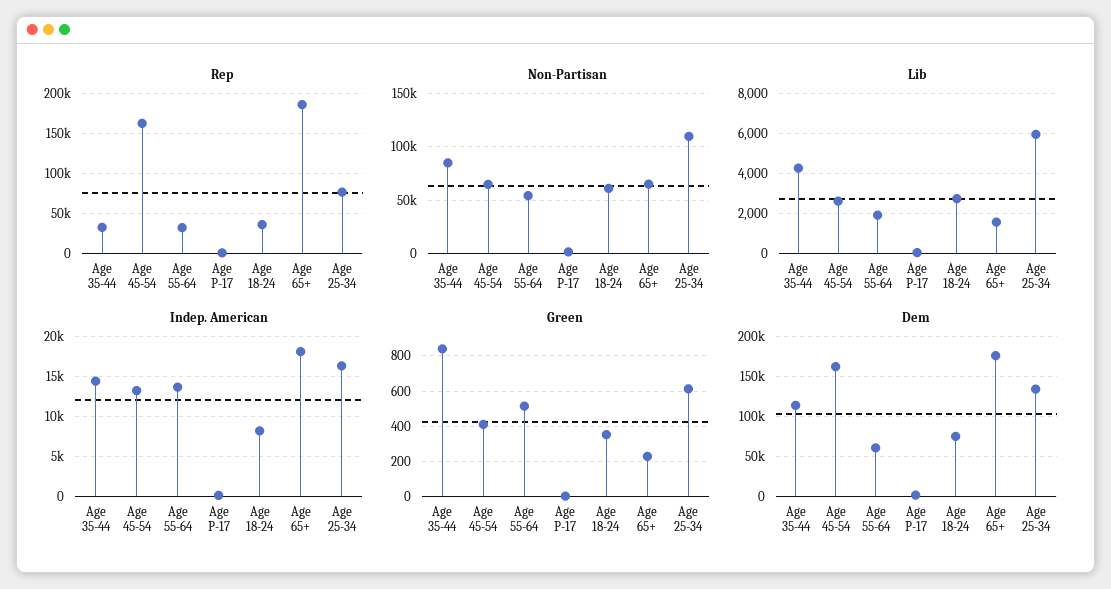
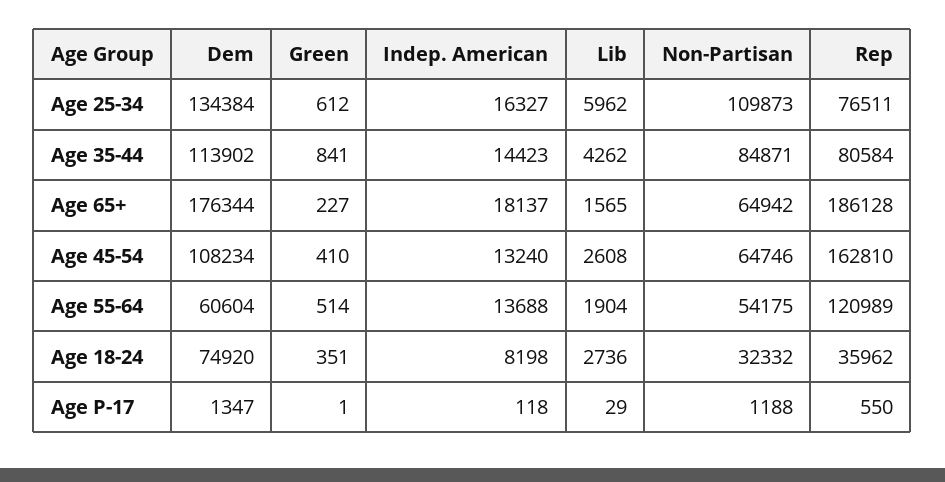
  {
    "Rep": {
-     "Age 35-44": 30000,
+     "Age 35-44": 80584,
      "Age 45-54": 162810,
-     "Age 55-64": 30000,
+     "Age 55-64": 120989,
      "Age P-17": 550,
      "Age 18-24": 35962,
      "Age 65+": 186128,
      "Age 25-34": 76511
    },
    "Non-Partisan": {
      "Age 35-44": 84871,
      "Age 45-54": 64746,
      "Age 55-64": 54175,
      "Age P-17": 1188,
-     "Age 18-24": 60000,
+     "Age 18-24": 32332,
      "Age 65+": 64942,
      "Age 25-34": 109873
    },
    "Lib": {
      "Age 35-44": 4262,
      "Age 45-54": 2608,
      "Age 55-64": 1904,
      "Age P-17": 29,
      "Age 18-24": 2736,
      "Age 65+": 1565,
      "Age 25-34": 5962
    },
    "Indep. American": {
      "Age 35-44": 14423,
      "Age 45-54": 13240,
      "Age 55-64": 13688,
      "Age P-17": 118,
      "Age 18-24": 8198,
      "Age 65+": 18137,
      "Age 25-34": 16327
    },
    "Green": {
      "Age 35-44": 841,
      "Age 45-54": 410,
      "Age 55-64": 514,
      "Age P-17": 1,
      "Age 18-24": 351,
      "Age 65+": 227,
      "Age 25-34": 612
    },
    "Dem": {
      "Age 35-44": 113902,
-     "Age 45-54": 160000,
+     "Age 45-54": 108234,
      "Age 55-64": 60604,
      "Age P-17": 1347,
      "Age 18-24": 74920,
      "Age 65+": 176344,
      "Age 25-34": 134384
    }
  }

